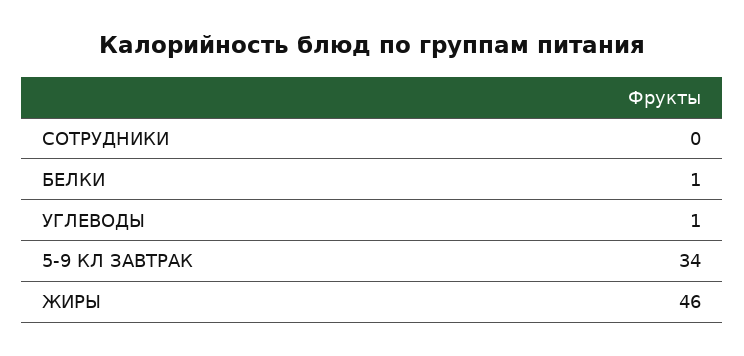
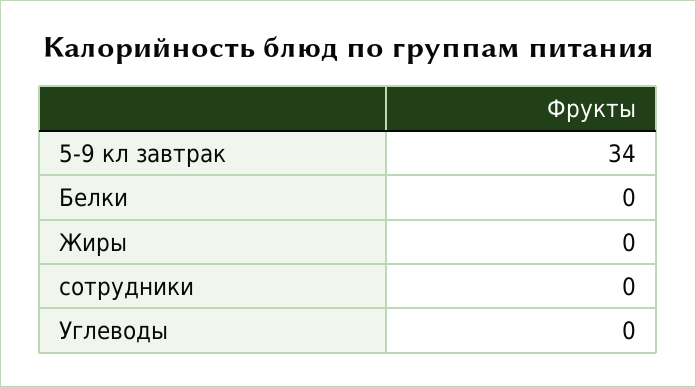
  {
    "СОТРУДНИКИ": 0,
-   "БЕЛКИ": 1,
+   "БЕЛКИ": 0,
-   "УГЛЕВОДЫ": 1,
+   "УГЛЕВОДЫ": 0,
    "5-9 КЛ ЗАВТРАК": 34,
-   "ЖИРЫ": 46
+   "ЖИРЫ": 0
  }

